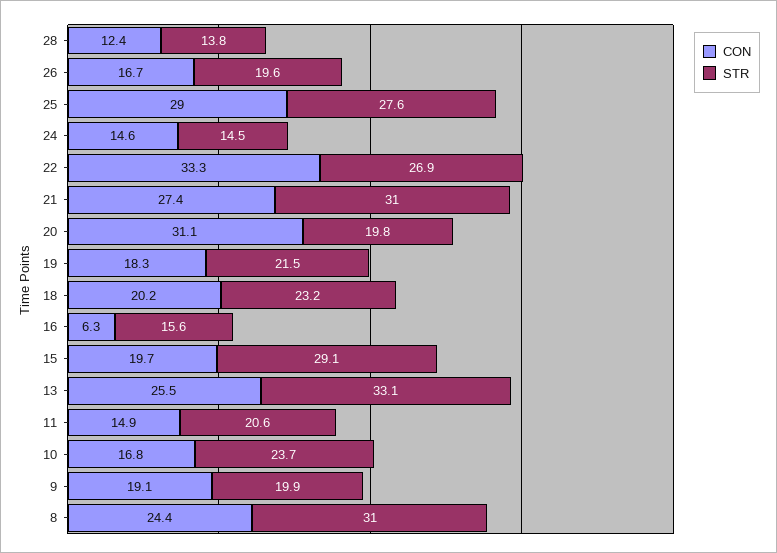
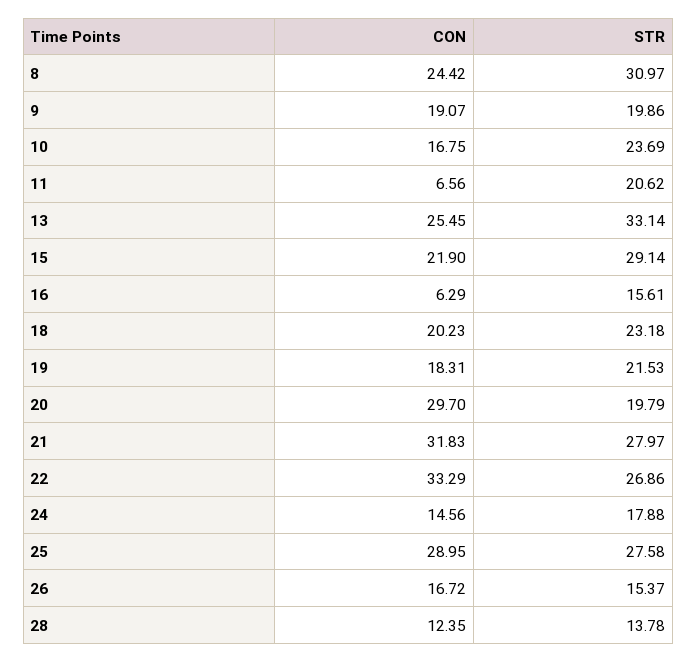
  {
    "CON": {
      "28": 12.35,
      "26": 16.72,
      "25": 28.95,
      "24": 14.56,
      "22": 33.29,
-     "21": 27.4,
+     "21": 31.83,
-     "20": 31.1,
+     "20": 29.7,
      "19": 18.31,
      "18": 20.23,
      "16": 6.29,
-     "15": 19.7,
+     "15": 21.9,
      "13": 25.45,
-     "11": 14.9,
+     "11": 6.56,
      "10": 16.75,
      "9": 19.07,
      "8": 24.42
    },
    "STR": {
      "28": 13.78,
-     "26": 19.6,
+     "26": 15.37,
      "25": 27.58,
-     "24": 14.5,
+     "24": 17.88,
      "22": 26.86,
-     "21": 31,
+     "21": 27.97,
      "20": 19.79,
      "19": 21.53,
      "18": 23.18,
      "16": 15.61,
      "15": 29.14,
      "13": 33.14,
      "11": 20.62,
      "10": 23.69,
      "9": 19.86,
      "8": 30.97
    }
  }

